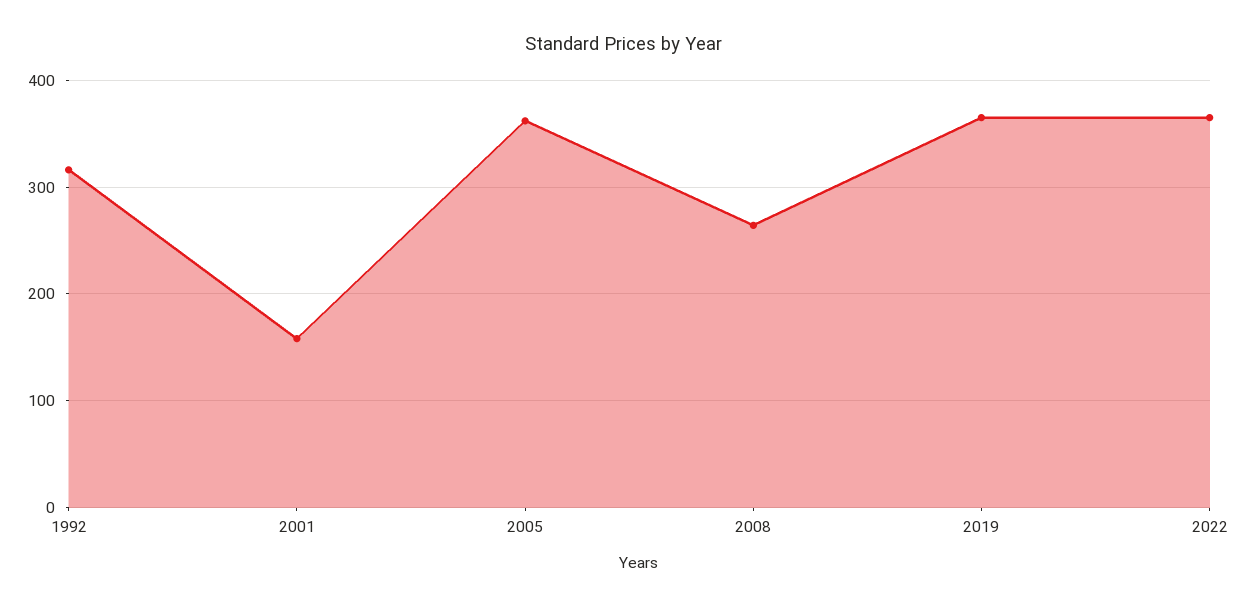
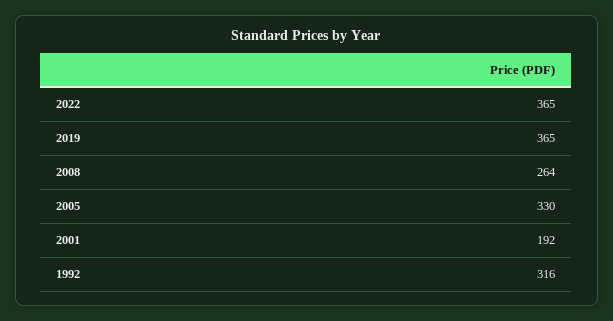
  {
    "1992": 316,
-   "2001": 160,
+   "2001": 192,
-   "2005": 360,
+   "2005": 330,
    "2008": 264,
    "2019": 365,
    "2022": 365
  }

